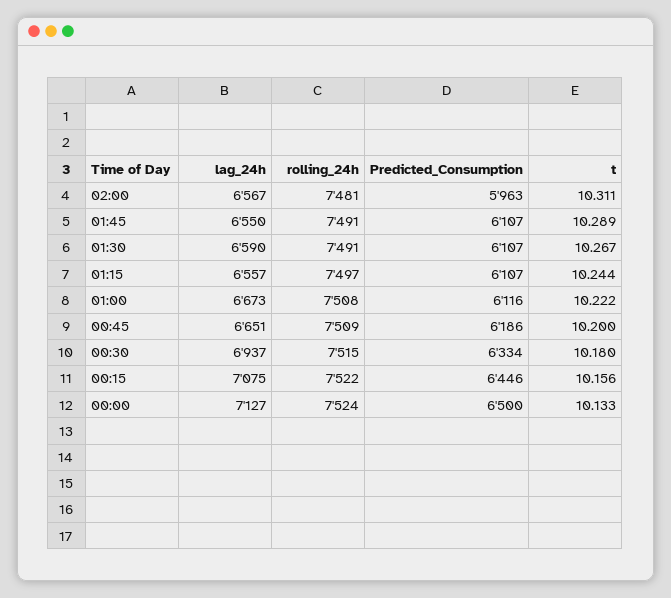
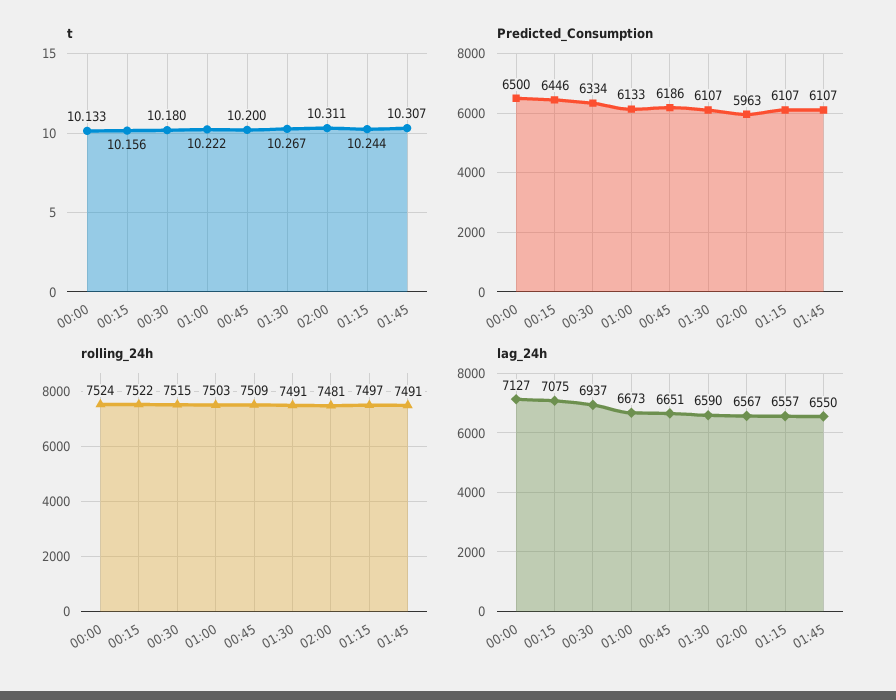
  {
    "lag_24h": {
      "02:00": 6567,
      "01:45": 6550,
      "01:30": 6590,
      "01:15": 6557,
      "01:00": 6673,
      "00:45": 6651,
      "00:30": 6937,
      "00:15": 7075,
      "00:00": 7127
    },
    "rolling_24h": {
      "02:00": 7481,
      "01:45": 7491,
      "01:30": 7491,
      "01:15": 7497,
-     "01:00": 7508,
+     "01:00": 7503,
      "00:45": 7509,
      "00:30": 7515,
      "00:15": 7522,
      "00:00": 7524
    },
    "Predicted_Consumption": {
      "02:00": 5963,
      "01:45": 6107,
      "01:30": 6107,
      "01:15": 6107,
-     "01:00": 6116,
+     "01:00": 6133,
      "00:45": 6186,
      "00:30": 6334,
      "00:15": 6446,
      "00:00": 6500
    },
    "t": {
      "02:00": 10.311,
-     "01:45": 10.289,
+     "01:45": 10.307,
      "01:30": 10.267,
      "01:15": 10.244,
      "01:00": 10.222,
      "00:45": 10.2,
      "00:30": 10.18,
      "00:15": 10.156,
      "00:00": 10.133
    }
  }

